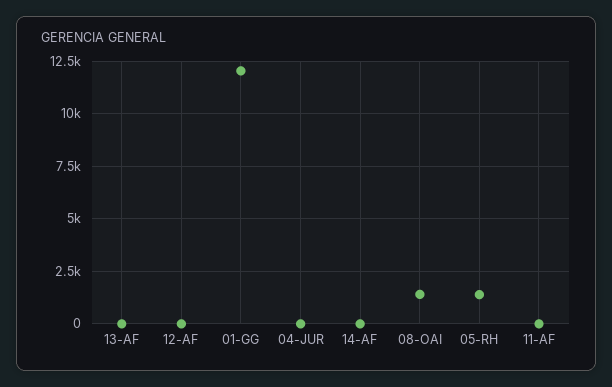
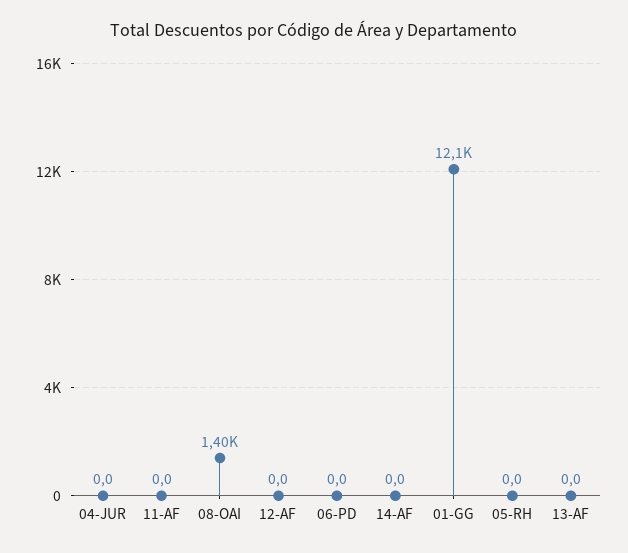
  {
    "13-AF": 0,
    "12-AF": 0,
    "01-GG": 12100,
    "04-JUR": 0,
    "14-AF": 0,
    "08-OAI": 1400,
-   "05-RH": 1500,
+   "05-RH": 0,
-   "11-AF": 0
+   "11-AF": 0,
+   "06-PD": 0
  }

